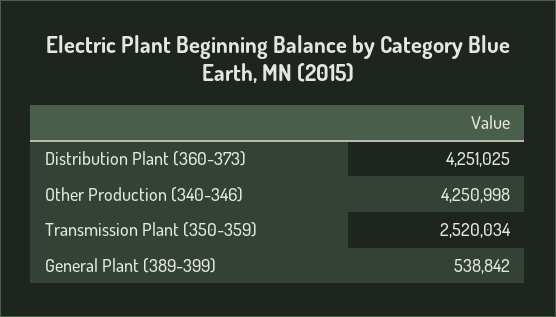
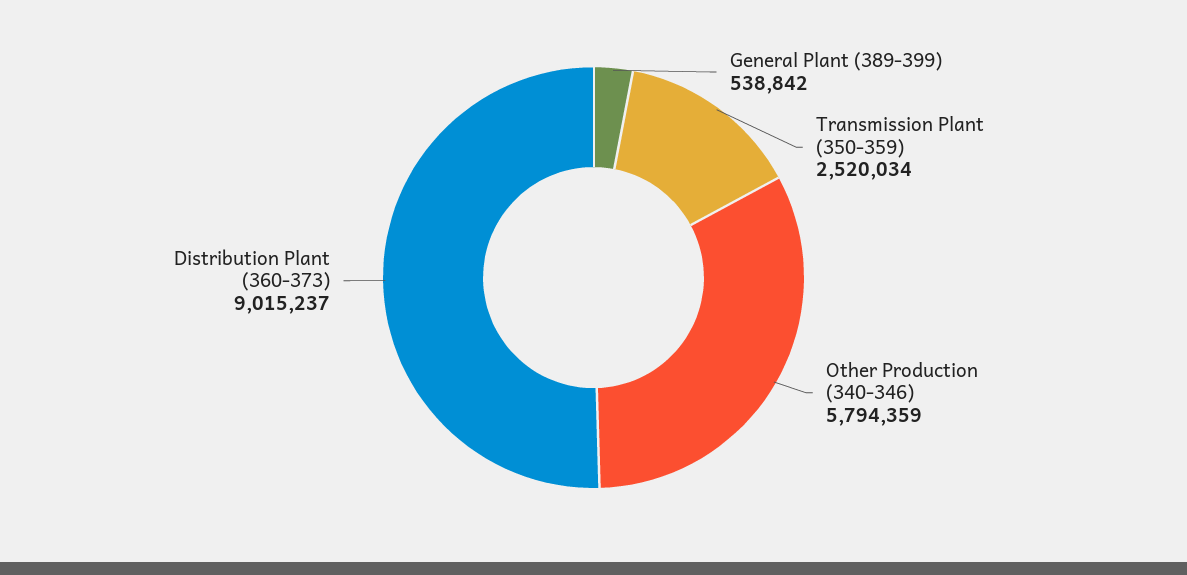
  {
-   "Distribution Plant (360-373)": 4251025,
+   "Distribution Plant (360-373)": 9015237,
-   "Other Production (340-346)": 4250998,
+   "Other Production (340-346)": 5794359,
    "Transmission Plant (350-359)": 2520034,
    "General Plant (389-399)": 538842
  }

